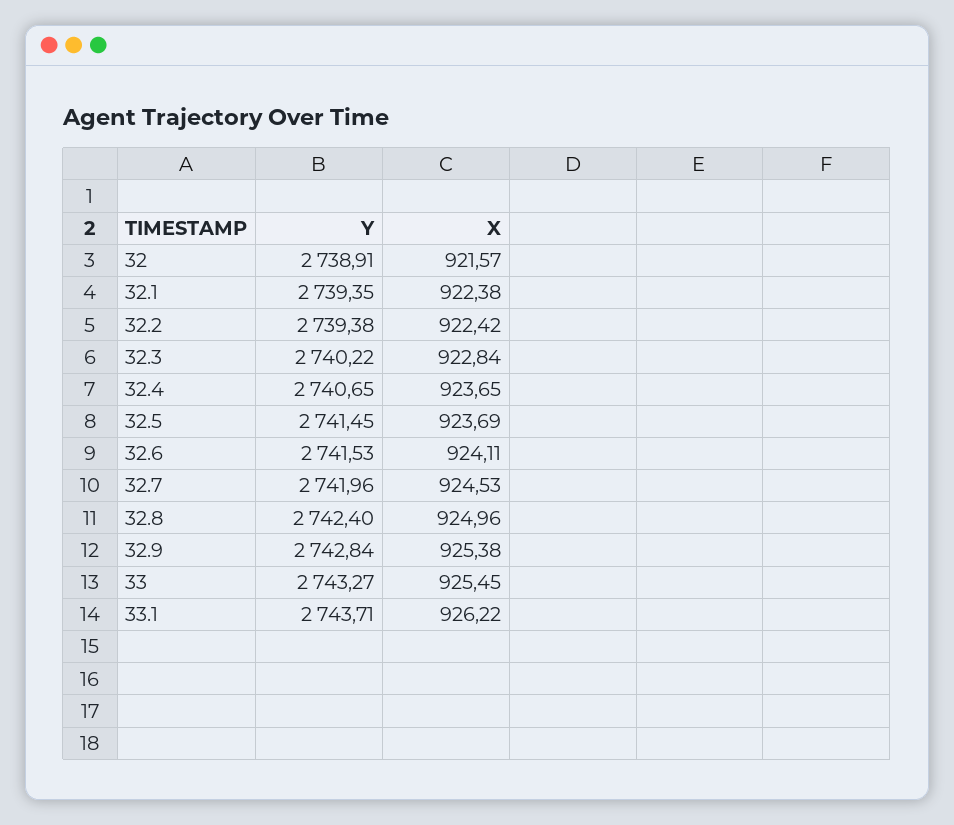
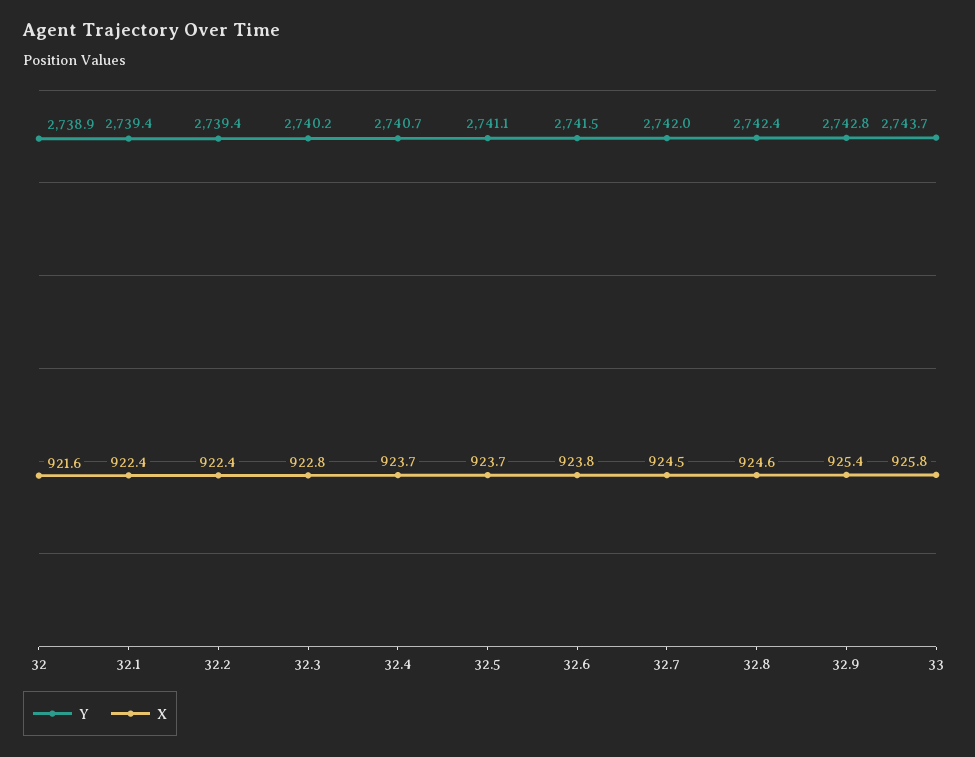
  {
    "Y": {
      "32": 2738.91,
      "32.1": 2739.35,
      "32.2": 2739.38,
      "32.3": 2740.22,
      "32.4": 2740.65,
-     "32.5": 2741.45,
+     "32.5": 2741.1,
      "32.6": 2741.53,
      "32.7": 2741.96,
      "32.8": 2742.4,
      "32.9": 2742.84,
-     "33": 2743.27,
+     "33": 2743.7
-     "33.1": 2743.71
    },
    "X": {
      "32": 921.57,
      "32.1": 922.38,
      "32.2": 922.42,
      "32.3": 922.84,
      "32.4": 923.65,
      "32.5": 923.69,
-     "32.6": 924.11,
+     "32.6": 923.8,
      "32.7": 924.53,
-     "32.8": 924.96,
+     "32.8": 924.6,
      "32.9": 925.38,
-     "33": 925.45,
+     "33": 925.8
-     "33.1": 926.22
    }
  }

